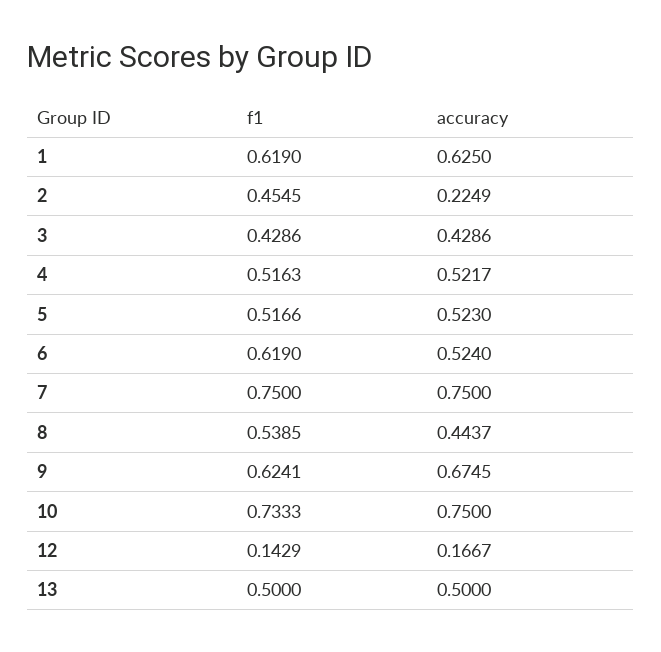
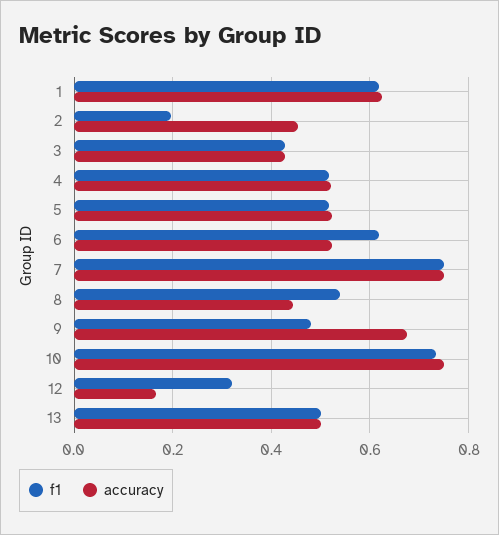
  {
    "f1": {
      "1": 0.619,
-     "2": 0.4545,
+     "2": 0.2,
      "3": 0.4286,
      "4": 0.5163,
      "5": 0.5166,
      "6": 0.619,
      "7": 0.75,
      "8": 0.5385,
-     "9": 0.6241,
+     "9": 0.48,
      "10": 0.7333,
-     "12": 0.1429,
+     "12": 0.32,
      "13": 0.5
    },
    "accuracy": {
      "1": 0.625,
-     "2": 0.2249,
+     "2": 0.46,
      "3": 0.4286,
      "4": 0.5217,
      "5": 0.523,
      "6": 0.524,
      "7": 0.75,
      "8": 0.4437,
      "9": 0.6745,
      "10": 0.75,
      "12": 0.1667,
      "13": 0.5
    }
  }

